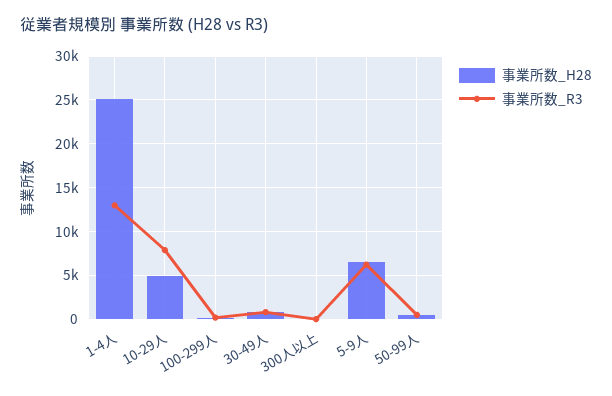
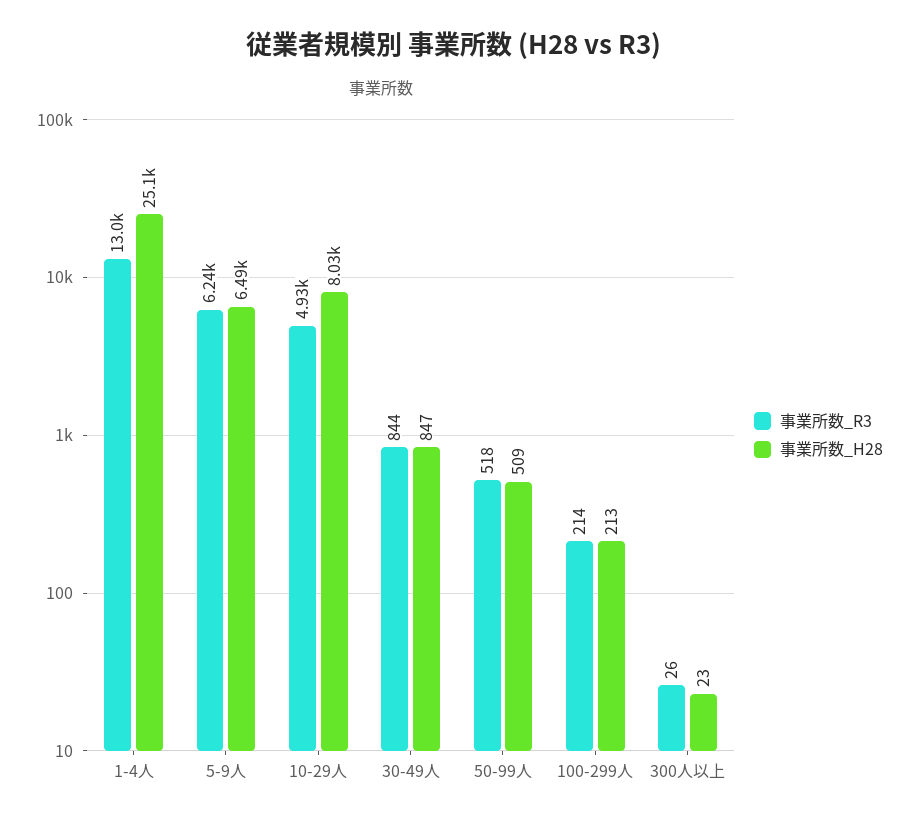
  {
    "事業所数_H28": {
      "1-4人": 25100,
-     "10-29人": 5000,
+     "10-29人": 8030,
      "100-299人": 213,
      "30-49人": 847,
      "300人以上": 23,
      "5-9人": 6490,
      "50-99人": 509
    },
    "事業所数_R3": {
      "1-4人": 13000,
-     "10-29人": 8000,
+     "10-29人": 4930,
      "100-299人": 214,
      "30-49人": 844,
      "300人以上": 26,
      "5-9人": 6240,
      "50-99人": 518
    }
  }

